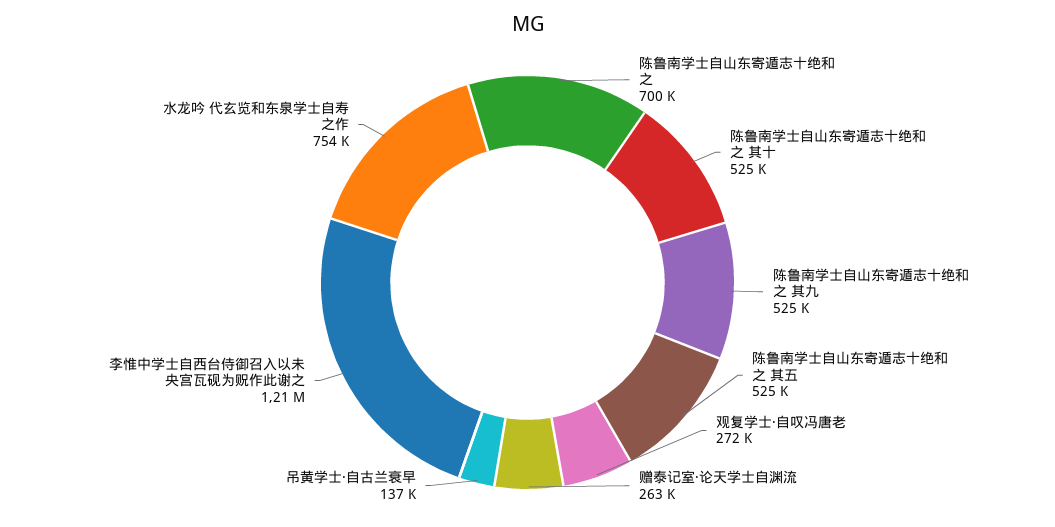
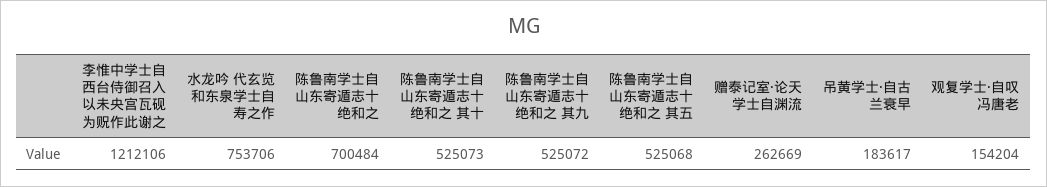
  {
    "陈鲁南学士自山东寄遁志十绝和之": 700484,
    "陈鲁南学士自山东寄遁志十绝和之 其十": 525073,
    "陈鲁南学士自山东寄遁志十绝和之 其九": 525072,
    "陈鲁南学士自山东寄遁志十绝和之 其五": 525068,
-   "观复学士·自叹冯唐老": 272000,
+   "观复学士·自叹冯唐老": 154204,
    "赠泰记室·论天学士自渊流": 262669,
-   "吊黄学士·自古兰衰早": 137000,
+   "吊黄学士·自古兰衰早": 183617,
    "李惟中学士自西台侍御召入以未央宫瓦砚为贶作此谢之": 1212106,
    "水龙吟 代玄览和东泉学士自寿之作": 753706
  }

